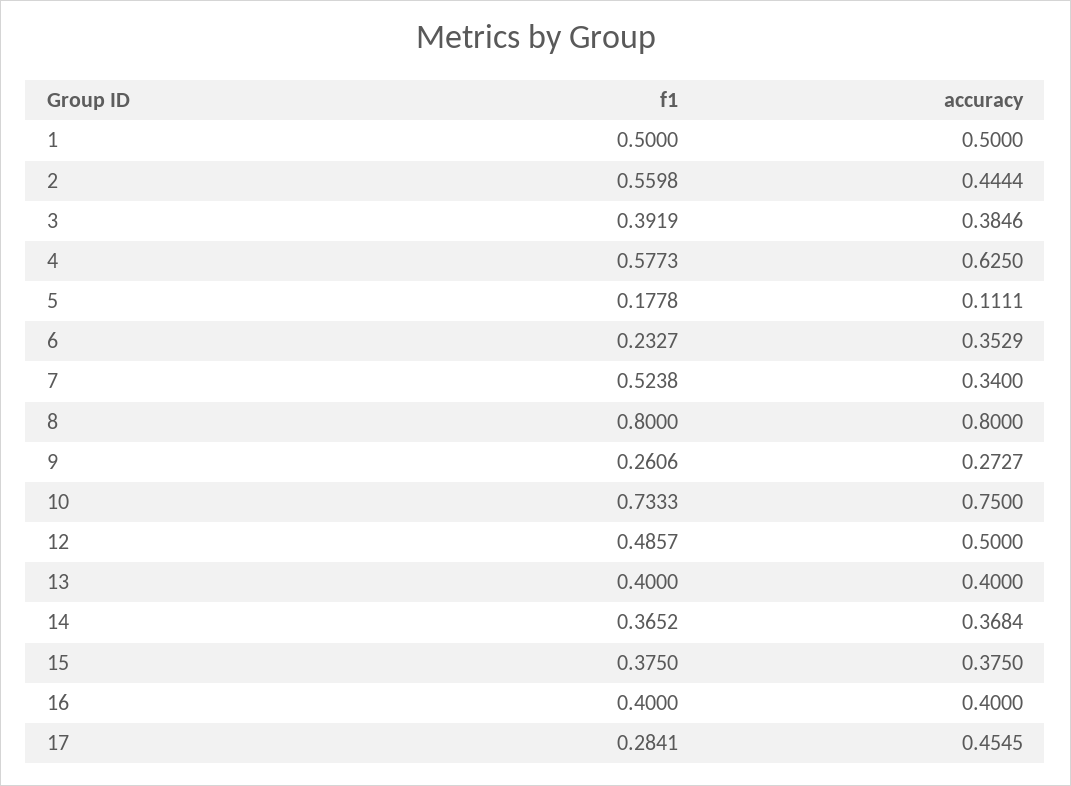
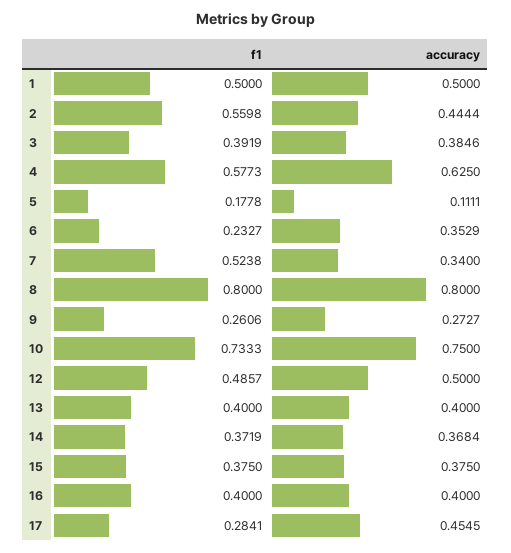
  {
    "f1": {
      "1": 0.5,
      "2": 0.5598,
      "3": 0.3919,
      "4": 0.5773,
      "5": 0.1778,
      "6": 0.2327,
      "7": 0.5238,
      "8": 0.8,
      "9": 0.2606,
      "10": 0.7333,
      "12": 0.4857,
      "13": 0.4,
-     "14": 0.3652,
+     "14": 0.3719,
      "15": 0.375,
      "16": 0.4,
      "17": 0.2841
    },
    "accuracy": {
      "1": 0.5,
      "2": 0.4444,
      "3": 0.3846,
      "4": 0.625,
      "5": 0.1111,
      "6": 0.3529,
      "7": 0.34,
      "8": 0.8,
      "9": 0.2727,
      "10": 0.75,
      "12": 0.5,
      "13": 0.4,
      "14": 0.3684,
      "15": 0.375,
      "16": 0.4,
      "17": 0.4545
    }
  }

